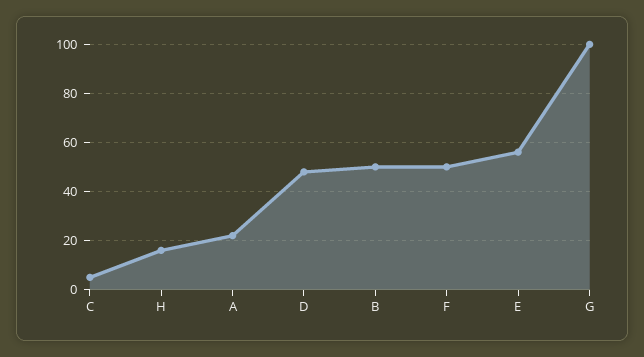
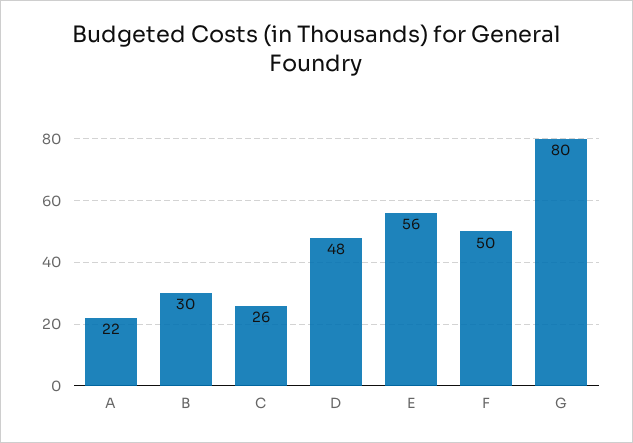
  {
-   "C": 5,
+   "C": 26,
-   "H": 15,
    "A": 22,
    "D": 48,
-   "B": 50,
+   "B": 30,
    "F": 50,
    "E": 56,
-   "G": 100
+   "G": 80
  }

